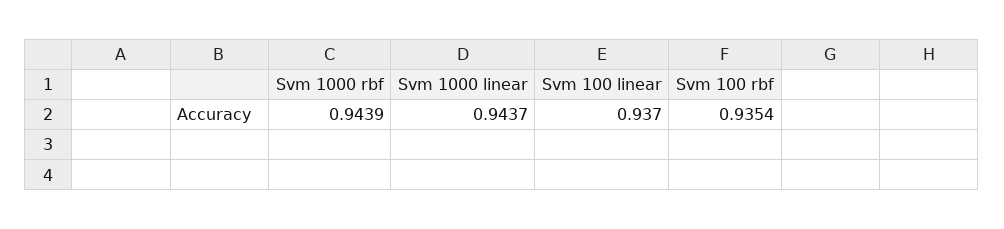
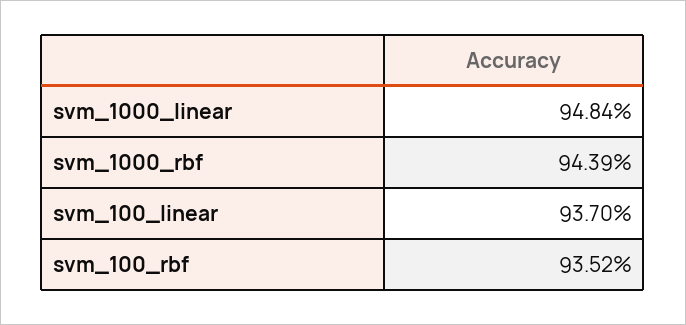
  {
    "Svm 1000 rbf": 0.9439,
-   "Svm 1000 linear": 0.9437,
+   "Svm 1000 linear": 0.9484,
    "Svm 100 linear": 0.937,
-   "Svm 100 rbf": 0.9354
+   "Svm 100 rbf": 0.9352
  }

